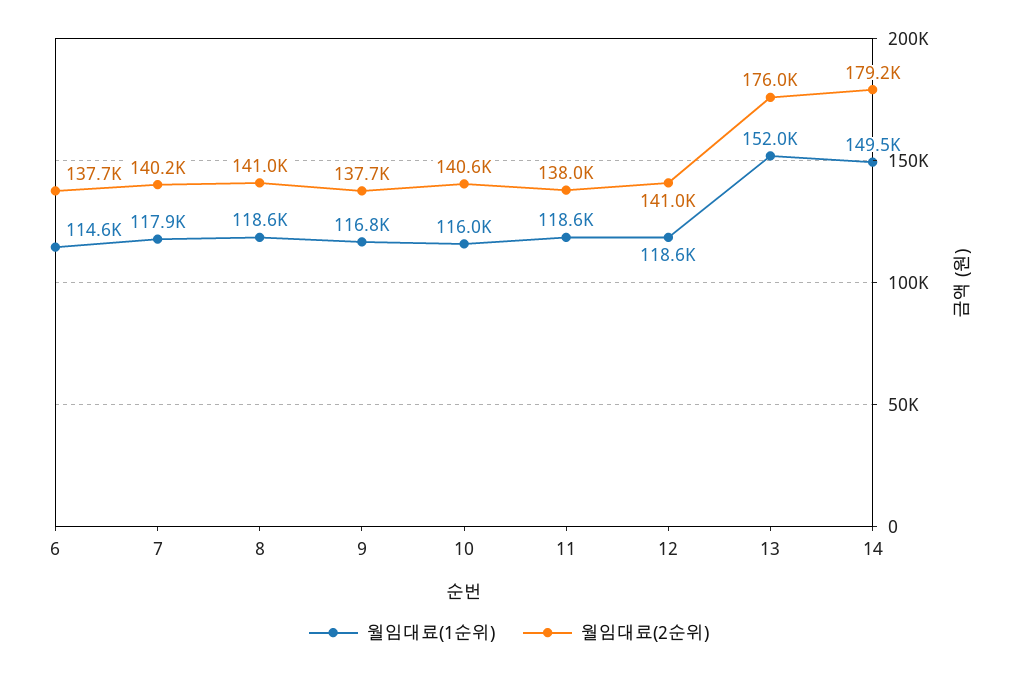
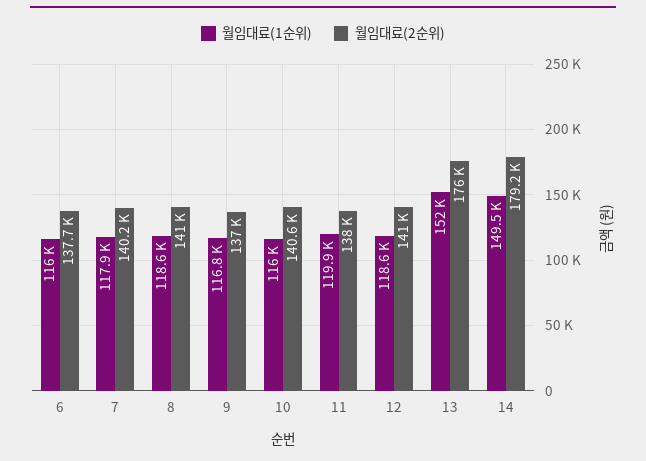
  {
    "월임대료(1순위)": {
-     "6": 114600,
+     "6": 116000,
      "7": 117900,
      "8": 118600,
      "9": 116800,
      "10": 116000,
-     "11": 118600,
+     "11": 119900,
      "12": 118600,
      "13": 152000,
      "14": 149500
    },
    "월임대료(2순위)": {
      "6": 137700,
      "7": 140200,
      "8": 141000,
-     "9": 137700,
+     "9": 137000,
      "10": 140600,
      "11": 138000,
      "12": 141000,
      "13": 176000,
      "14": 179200
    }
  }

